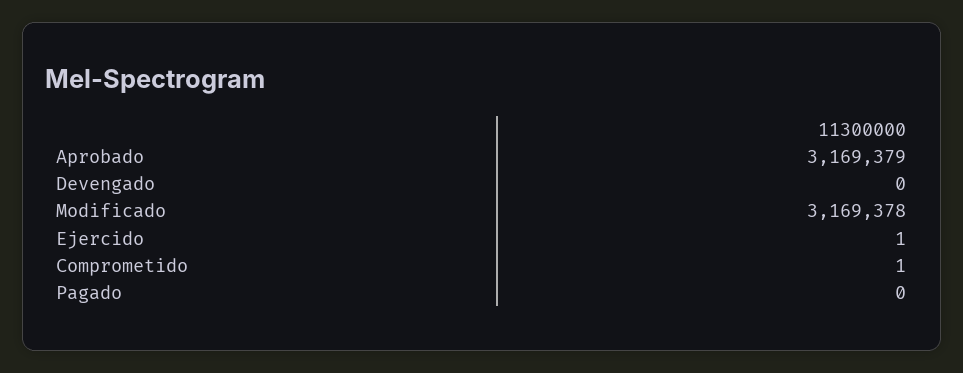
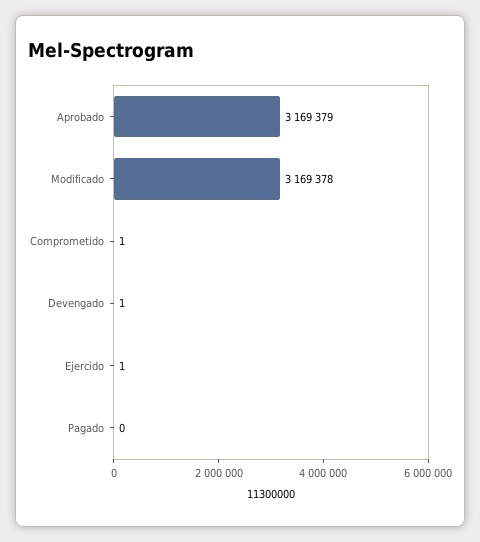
  {
    "Aprobado": 3169379,
-   "Devengado": 0,
+   "Devengado": 1,
    "Modificado": 3169378,
    "Ejercido": 1,
    "Comprometido": 1,
    "Pagado": 0
  }

